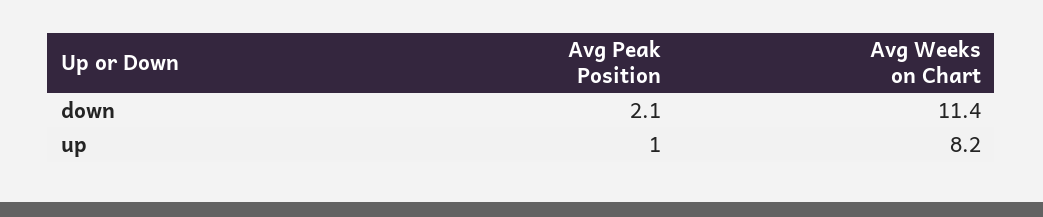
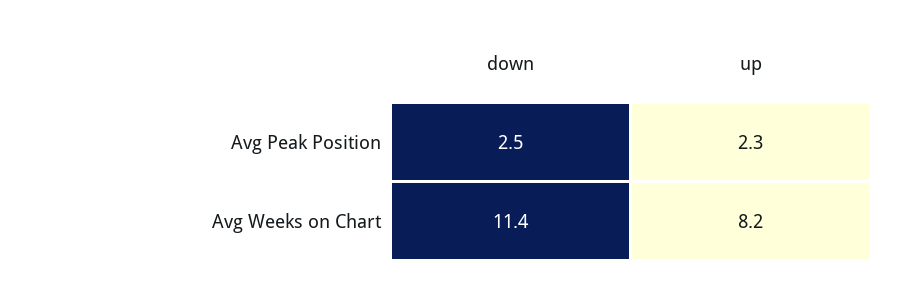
  {
    "Avg Peak Position": {
-     "down": 2.1,
+     "down": 2.5,
-     "up": 1
+     "up": 2.3
    },
    "Avg Weeks on Chart": {
      "down": 11.4,
      "up": 8.2
    }
  }

